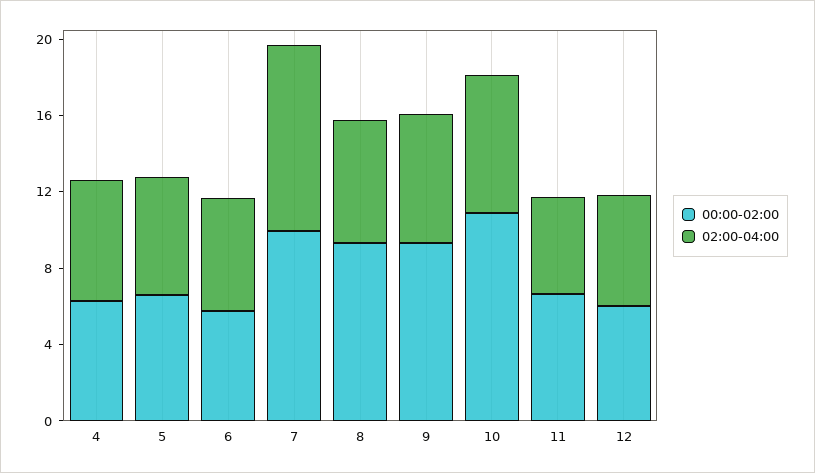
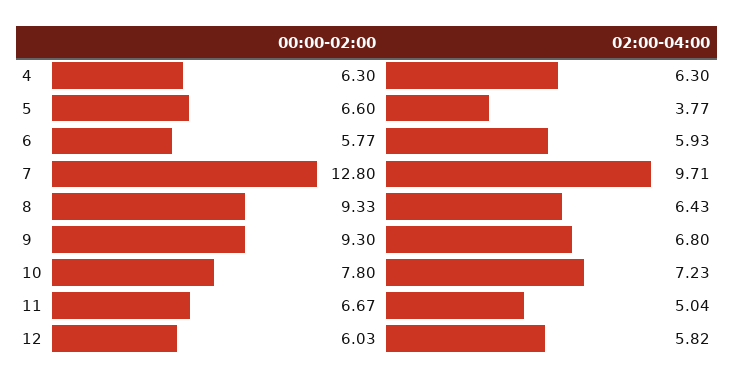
  {
    "00:00-02:00": {
      "4": 6.3,
      "5": 6.6,
      "6": 5.77,
-     "7": 10,
+     "7": 12.8,
      "8": 9.33,
      "9": 9.3,
-     "10": 11,
+     "10": 7.8,
      "11": 6.67,
      "12": 6.03
    },
    "02:00-04:00": {
      "4": 6.3,
-     "5": 6,
+     "5": 3.77,
      "6": 5.93,
      "7": 9.71,
      "8": 6.43,
      "9": 6.8,
      "10": 7.23,
      "11": 5.04,
      "12": 5.82
    }
  }

